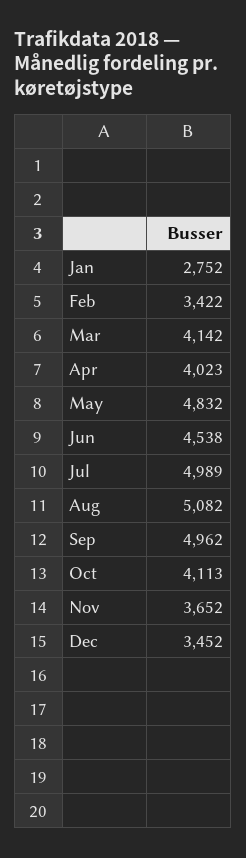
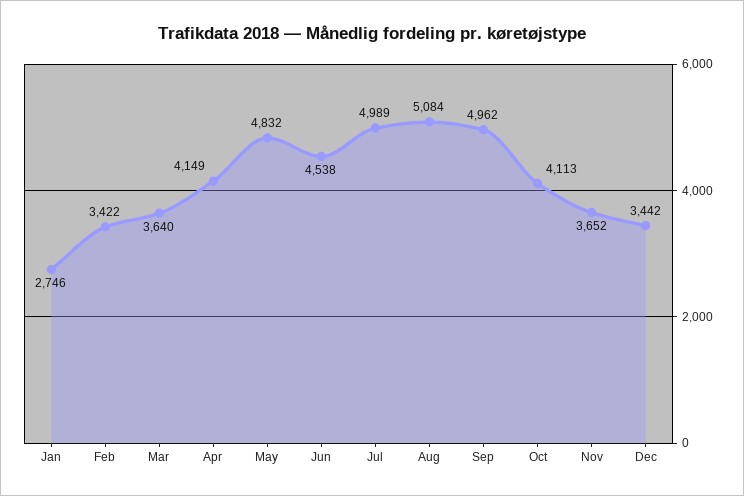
  {
-   "Jan": 2752,
+   "Jan": 2746,
    "Feb": 3422,
-   "Mar": 4142,
+   "Mar": 3640,
-   "Apr": 4023,
+   "Apr": 4149,
    "May": 4832,
    "Jun": 4538,
    "Jul": 4989,
-   "Aug": 5082,
+   "Aug": 5084,
    "Sep": 4962,
    "Oct": 4113,
    "Nov": 3652,
-   "Dec": 3452
+   "Dec": 3442
  }

